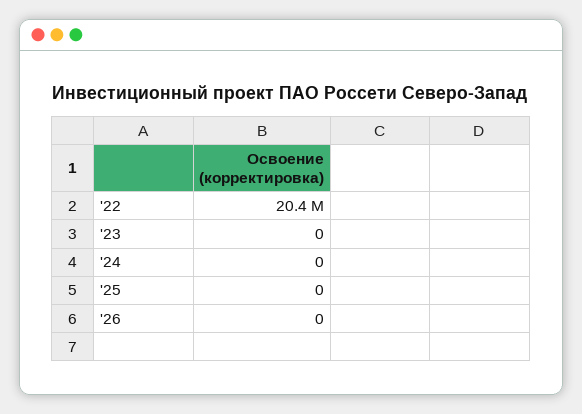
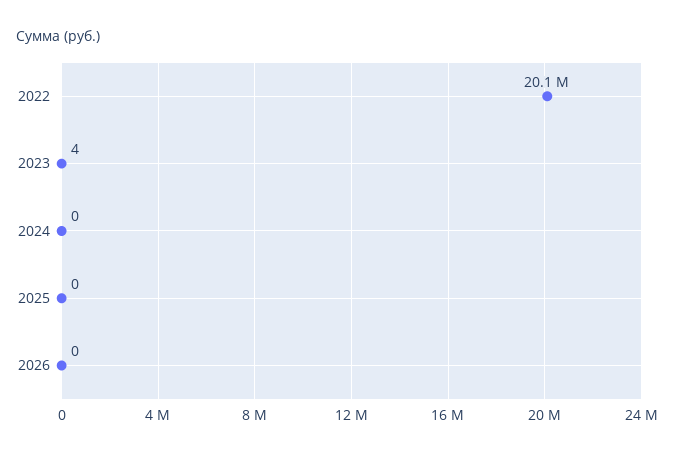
  {
-   "'22": 20400000,
+   "'22": 20100000,
-   "'23": 0,
+   "'23": 4,
    "'24": 0,
    "'25": 0,
    "'26": 0
  }

